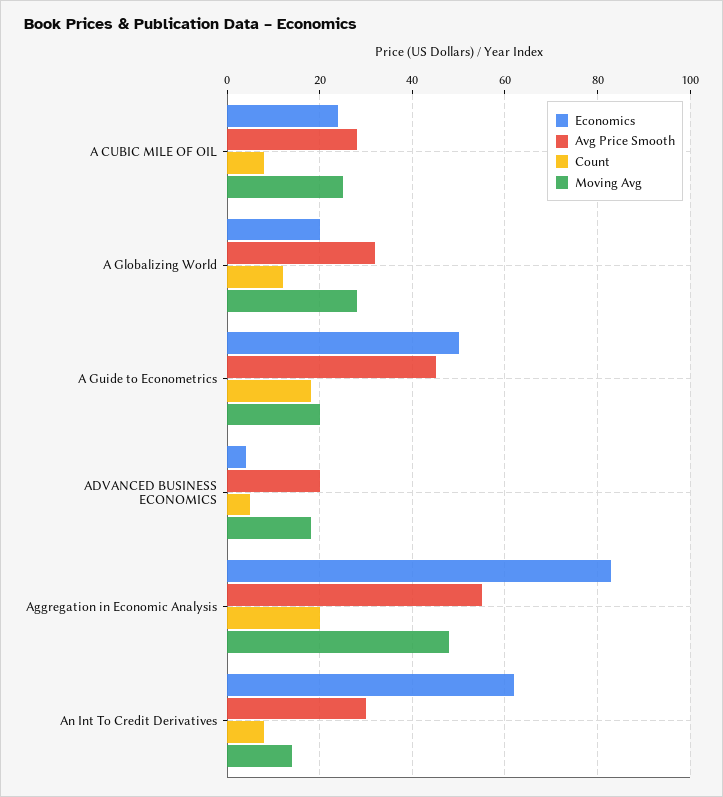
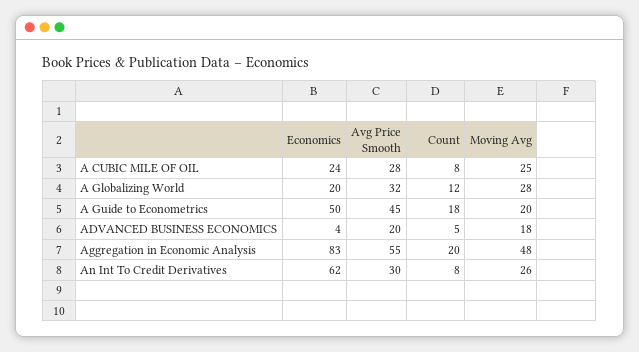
  {
    "Economics": {
      "A CUBIC MILE OF OIL": 24,
      "A Globalizing World": 20,
      "A Guide to Econometrics": 50,
      "ADVANCED BUSINESS ECONOMICS": 4,
      "Aggregation in Economic Analysis": 83,
      "An Int To Credit Derivatives": 62
    },
    "Avg Price Smooth": {
      "A CUBIC MILE OF OIL": 28,
      "A Globalizing World": 32,
      "A Guide to Econometrics": 45,
      "ADVANCED BUSINESS ECONOMICS": 20,
      "Aggregation in Economic Analysis": 55,
      "An Int To Credit Derivatives": 30
    },
    "Count": {
      "A CUBIC MILE OF OIL": 8,
      "A Globalizing World": 12,
      "A Guide to Econometrics": 18,
      "ADVANCED BUSINESS ECONOMICS": 5,
      "Aggregation in Economic Analysis": 20,
      "An Int To Credit Derivatives": 8
    },
    "Moving Avg": {
      "A CUBIC MILE OF OIL": 25,
      "A Globalizing World": 28,
      "A Guide to Econometrics": 20,
      "ADVANCED BUSINESS ECONOMICS": 18,
      "Aggregation in Economic Analysis": 48,
-     "An Int To Credit Derivatives": 15
+     "An Int To Credit Derivatives": 26
    }
  }

